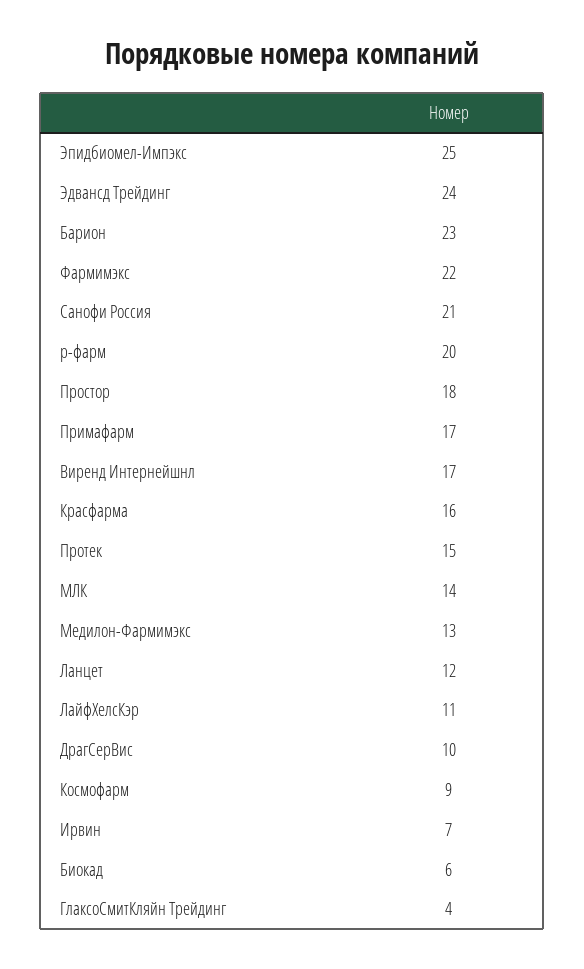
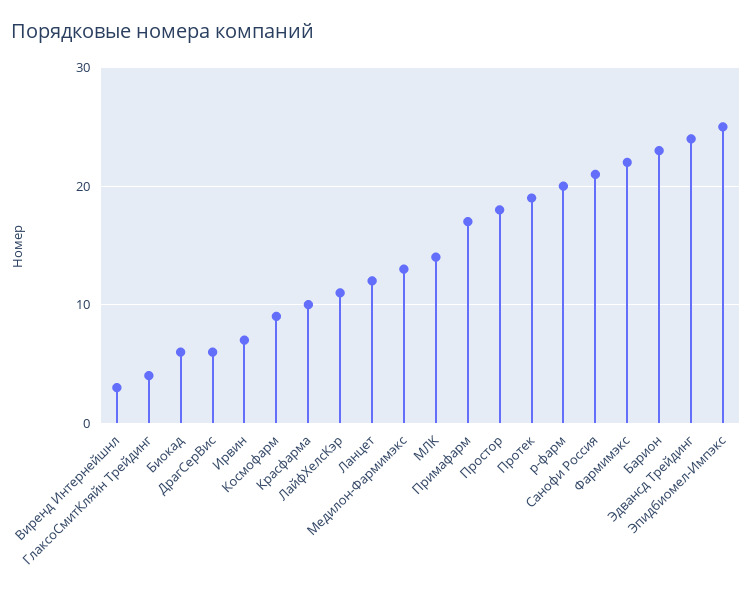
  {
    "Эпидбиомел-Импэкс": 25,
    "Эдвансд Трейдинг": 24,
    "Барион": 23,
    "Фармимэкс": 22,
    "Санофи Россия": 21,
    "р-фарм": 20,
    "Простор": 18,
    "Примафарм": 17,
-   "Виренд Интернейшнл": 17,
+   "Виренд Интернейшнл": 3,
-   "Красфарма": 16,
+   "Красфарма": 10,
-   "Протек": 15,
+   "Протек": 19,
    "МЛК": 14,
    "Медилон-Фармимэкс": 13,
    "Ланцет": 12,
    "ЛайфХелсКэр": 11,
-   "ДрагСерВис": 10,
+   "ДрагСерВис": 6,
    "Космофарм": 9,
    "Ирвин": 7,
    "Биокад": 6,
    "ГлаксоСмитКляйн Трейдинг": 4
  }

